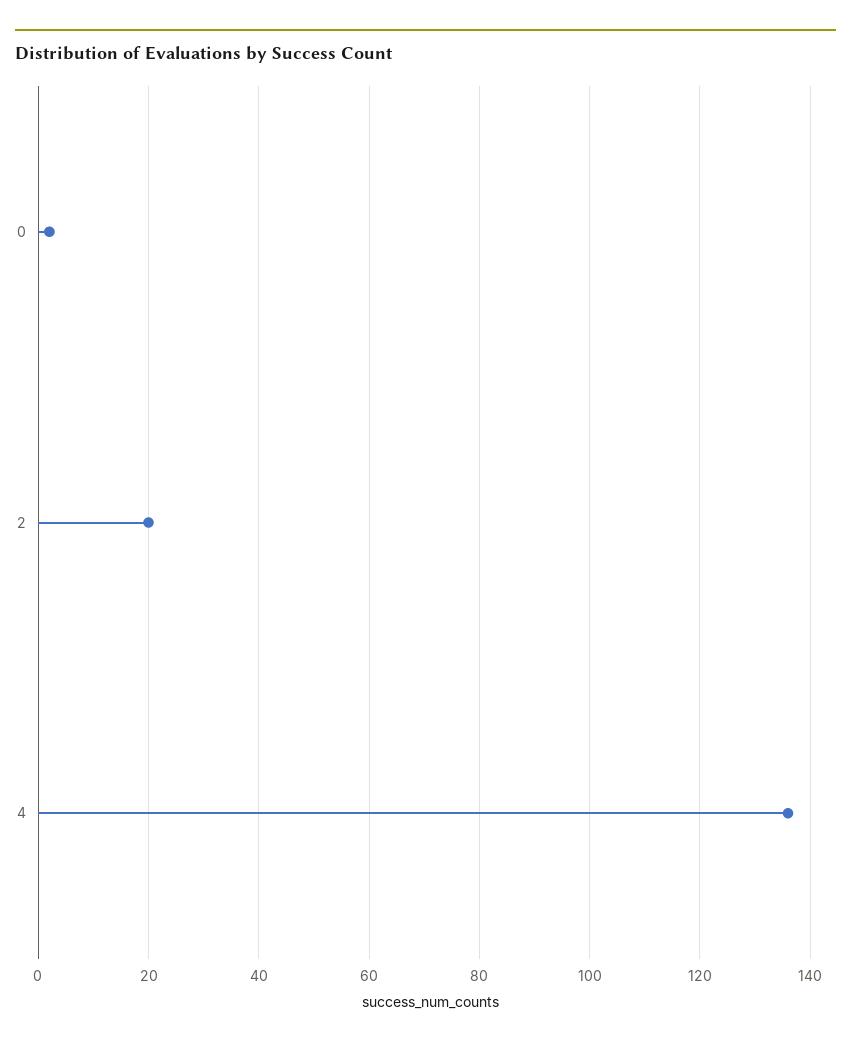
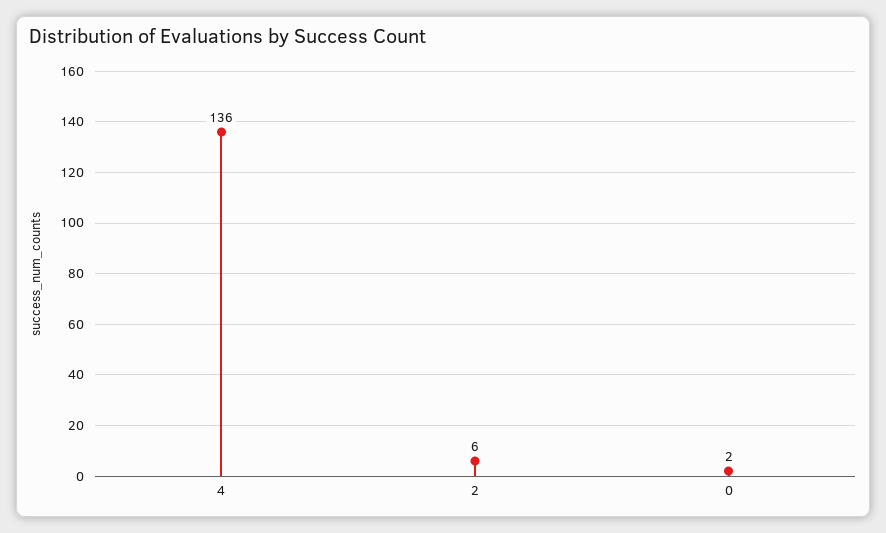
  {
    "0": 2,
-   "2": 20,
+   "2": 6,
    "4": 136
  }

